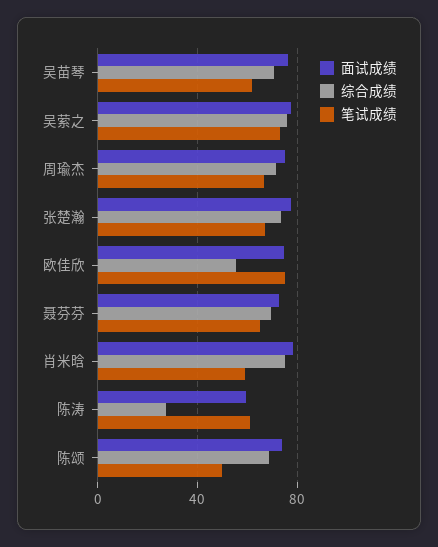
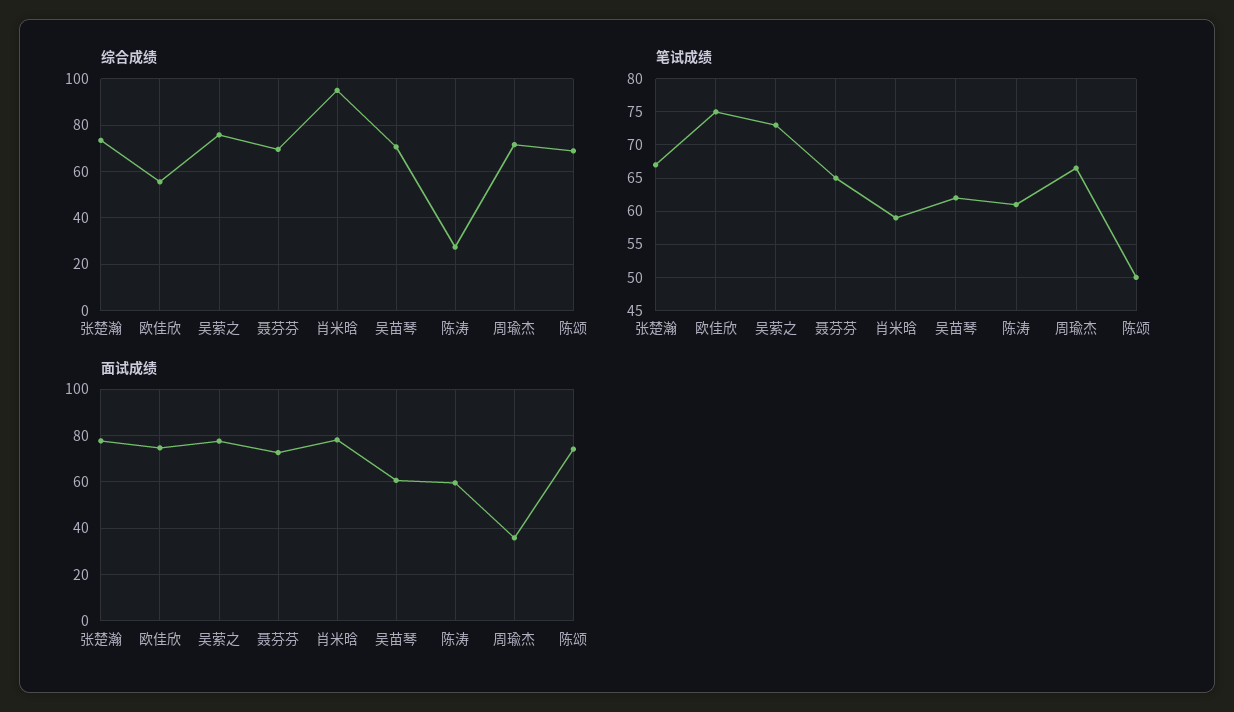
  {
    "面试成绩": {
-     "吴苗琴": 75,
+     "吴苗琴": 60,
      "吴萦之": 80,
-     "周瑜杰": 75,
+     "周瑜杰": 35,
      "张楚瀚": 80,
      "欧佳欣": 75,
      "聂芬芬": 75,
      "肖米晗": 80,
      "陈涛": 60,
      "陈颂": 75
    },
    "综合成绩": {
      "吴苗琴": 70,
      "吴萦之": 75,
      "周瑜杰": 70,
      "张楚瀚": 75,
      "欧佳欣": 55,
      "聂芬芬": 70,
-     "肖米晗": 75,
+     "肖米晗": 95,
      "陈涛": 25,
      "陈颂": 70
    },
    "笔试成绩": {
      "吴苗琴": 62,
      "吴萦之": 73,
      "周瑜杰": 67,
      "张楚瀚": 67,
      "欧佳欣": 75,
      "聂芬芬": 65,
      "肖米晗": 59,
      "陈涛": 61,
      "陈颂": 50
    }
  }

